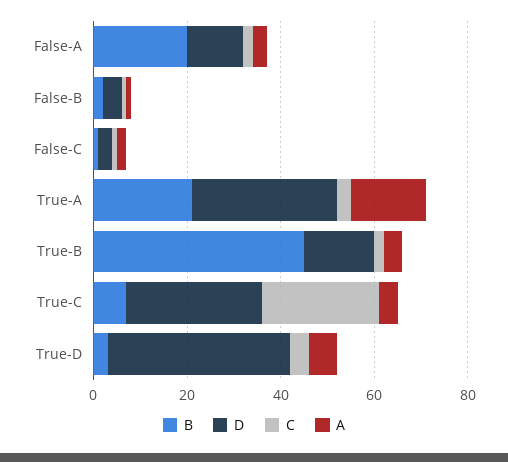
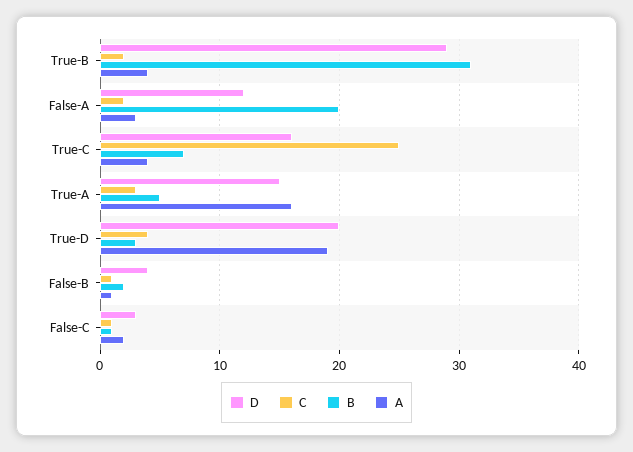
  {
    "B": {
      "False-A": 20,
      "False-B": 2,
      "False-C": 1,
-     "True-A": 20,
+     "True-A": 5,
-     "True-B": 45,
+     "True-B": 31,
      "True-C": 7,
      "True-D": 3
    },
    "D": {
      "False-A": 12,
      "False-B": 4,
      "False-C": 3,
-     "True-A": 30,
+     "True-A": 15,
-     "True-B": 15,
+     "True-B": 29,
-     "True-C": 30,
+     "True-C": 16,
-     "True-D": 40
+     "True-D": 20
    },
    "C": {
      "False-A": 2,
      "False-B": 1,
      "False-C": 1,
      "True-A": 3,
      "True-B": 2,
      "True-C": 25,
      "True-D": 4
    },
    "A": {
      "False-A": 3,
      "False-B": 1,
      "False-C": 2,
      "True-A": 16,
      "True-B": 4,
      "True-C": 4,
-     "True-D": 5
+     "True-D": 19
    }
  }

